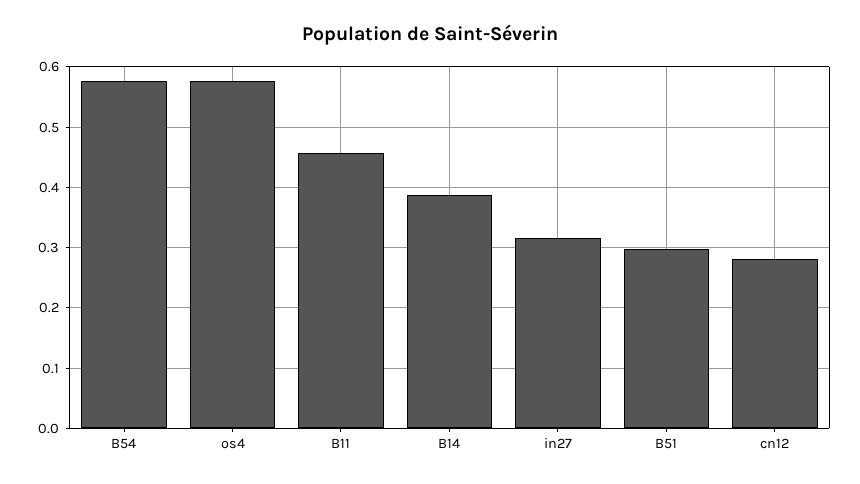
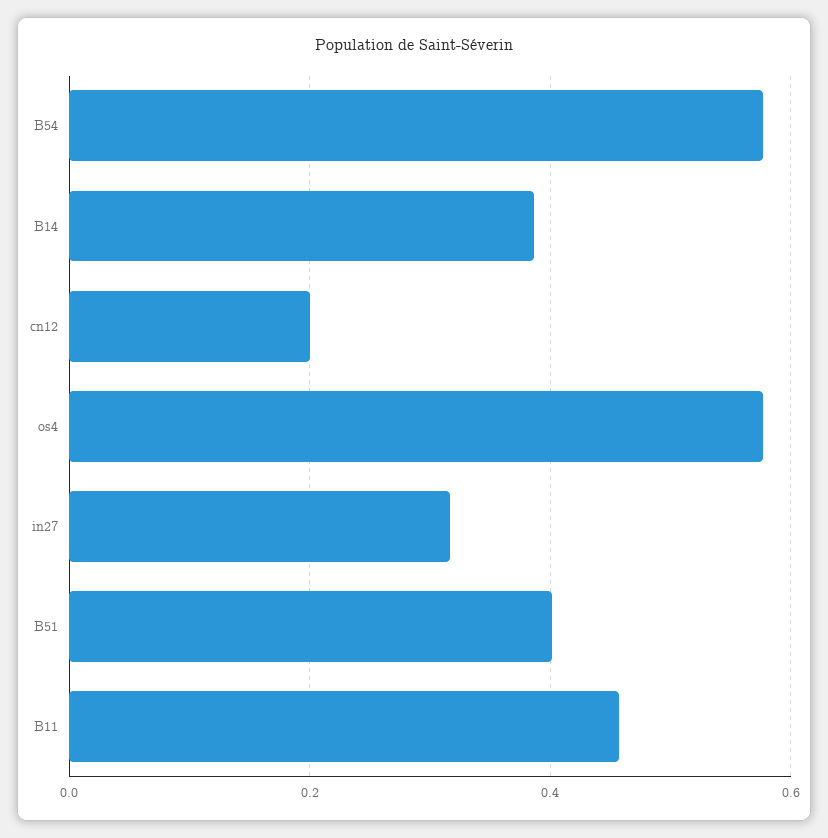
  {
    "B54": 0.58,
    "os4": 0.58,
    "B11": 0.46,
    "B14": 0.39,
    "in27": 0.32,
-   "B51": 0.3,
+   "B51": 0.4,
-   "cn12": 0.28
+   "cn12": 0.2
  }

